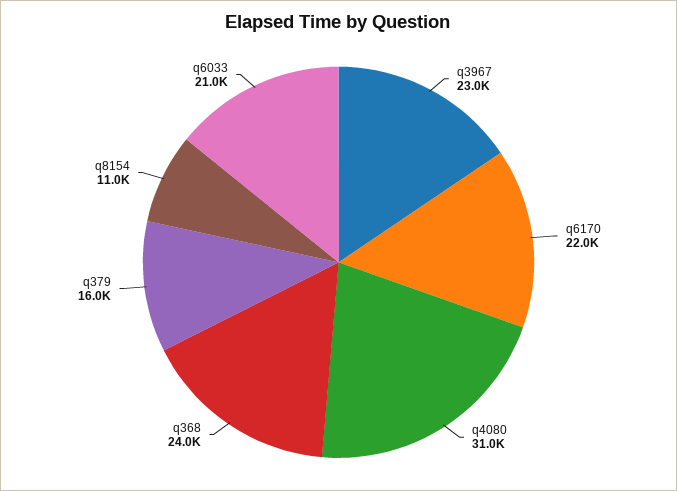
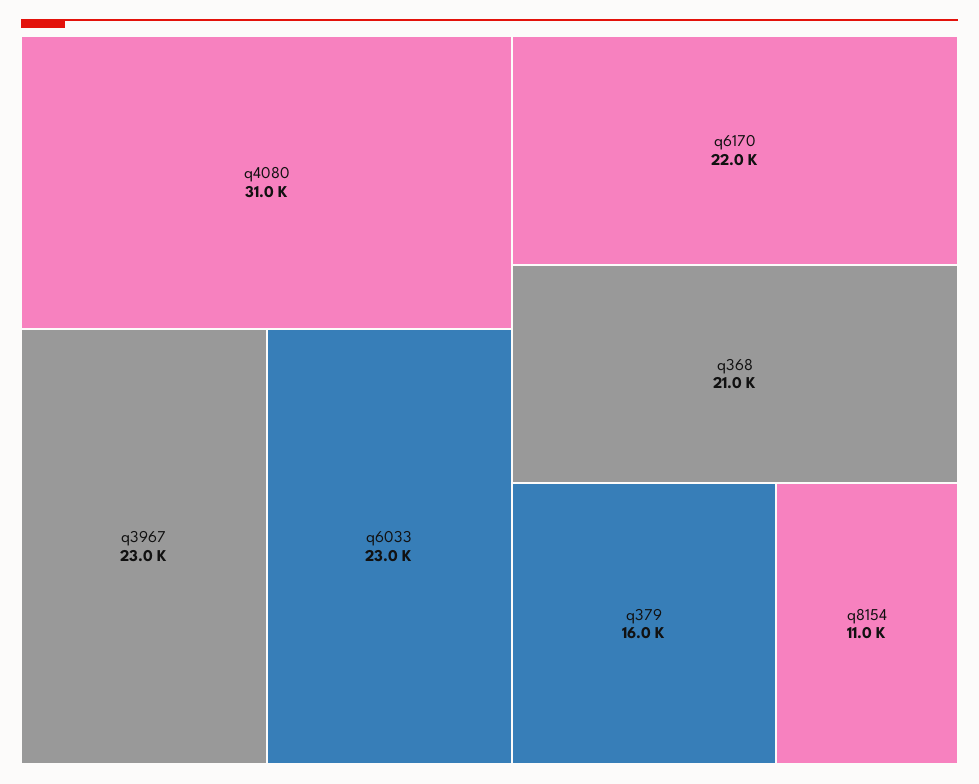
  {
    "q3967": 23000,
    "q6170": 22000,
    "q4080": 31000,
-   "q368": 24000,
+   "q368": 21000,
    "q379": 16000,
    "q8154": 11000,
-   "q6033": 21000
+   "q6033": 23000
  }

